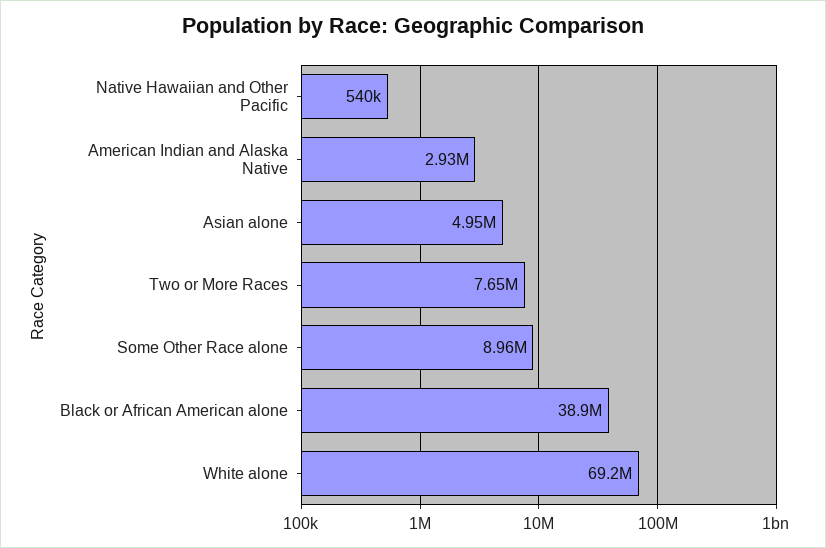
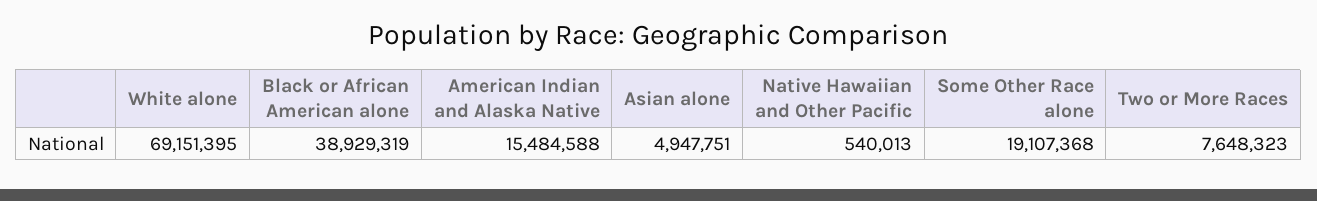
  {
    "Native Hawaiian and Other Pacific": 540013,
-   "American Indian and Alaska Native": 2930000,
+   "American Indian and Alaska Native": 15484588,
    "Asian alone": 4947751,
    "Two or More Races": 7648323,
-   "Some Other Race alone": 8960000,
+   "Some Other Race alone": 19107368,
    "Black or African American alone": 38929319,
    "White alone": 69151395
  }

